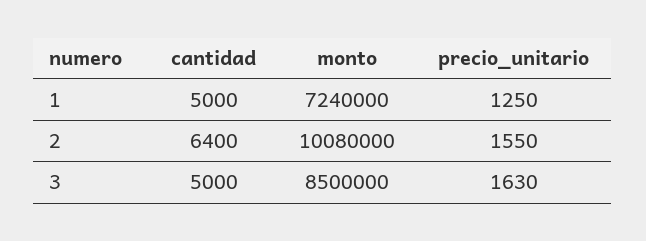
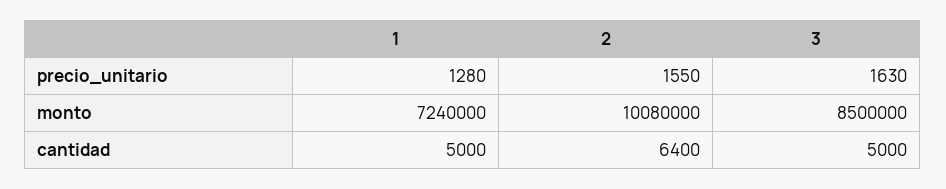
  {
    "cantidad": {
      "1": 5000,
      "2": 6400,
      "3": 5000
    },
    "monto": {
      "1": 7240000,
      "2": 10080000,
      "3": 8500000
    },
    "precio_unitario": {
-     "1": 1250,
+     "1": 1280,
      "2": 1550,
      "3": 1630
    }
  }

